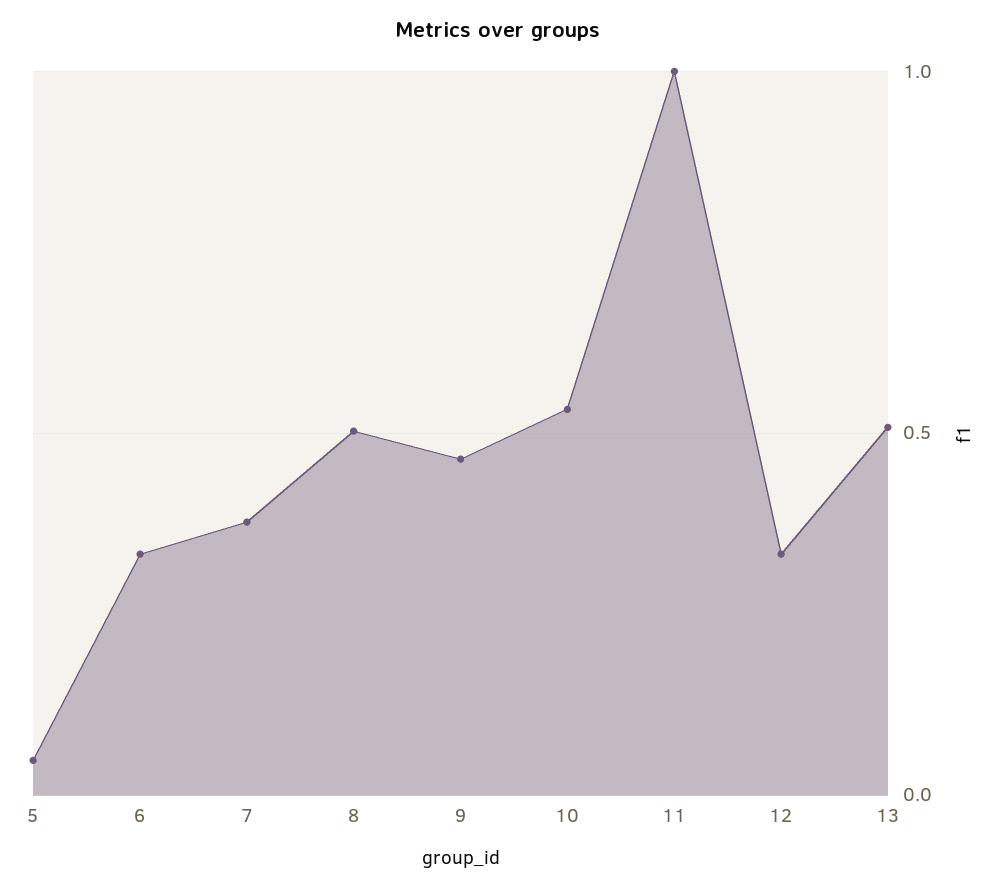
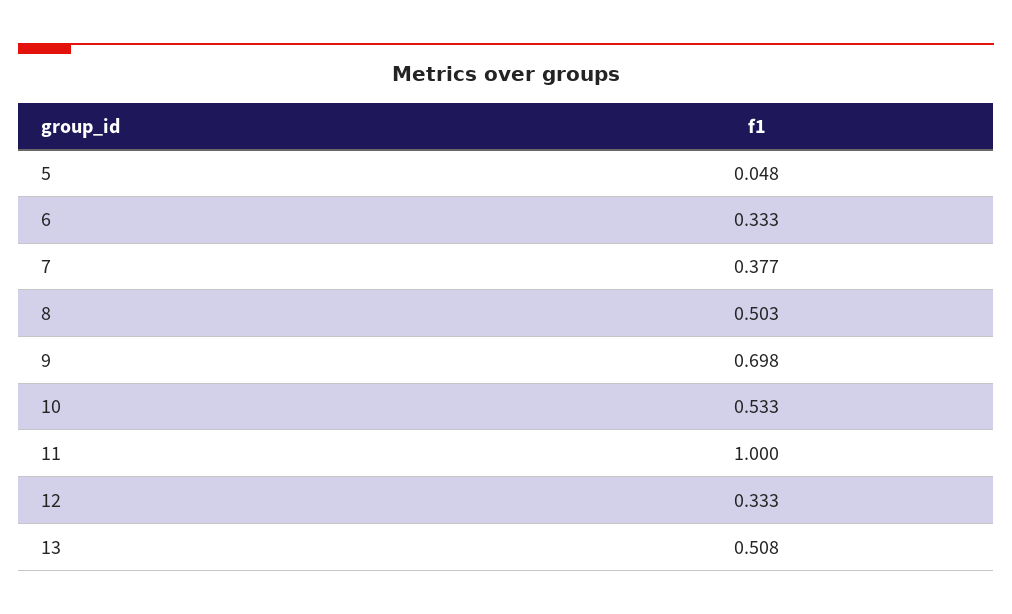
  {
    "5": 0.048,
    "6": 0.333,
    "7": 0.377,
    "8": 0.503,
-   "9": 0.45,
+   "9": 0.698,
    "10": 0.533,
    "11": 1,
    "12": 0.333,
    "13": 0.508
  }

